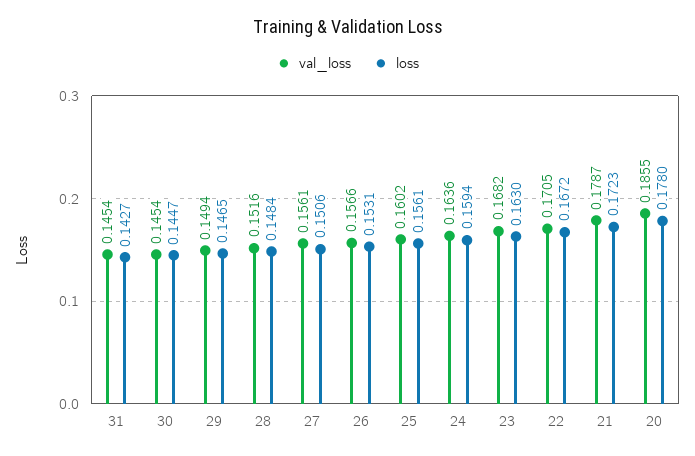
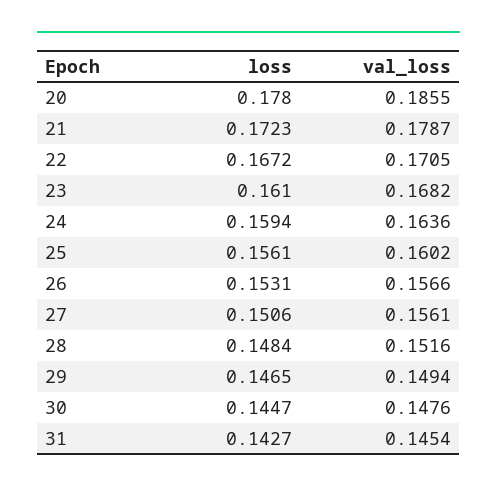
  {
    "val_loss": {
      "31": 0.1454,
-     "30": 0.1454,
+     "30": 0.1476,
      "29": 0.1494,
      "28": 0.1516,
      "27": 0.1561,
      "26": 0.1566,
      "25": 0.1602,
      "24": 0.1636,
      "23": 0.1682,
      "22": 0.1705,
      "21": 0.1787,
      "20": 0.1855
    },
    "loss": {
      "31": 0.1427,
      "30": 0.1447,
      "29": 0.1465,
      "28": 0.1484,
      "27": 0.1506,
      "26": 0.1531,
      "25": 0.1561,
      "24": 0.1594,
-     "23": 0.163,
+     "23": 0.161,
      "22": 0.1672,
      "21": 0.1723,
      "20": 0.178
    }
  }

